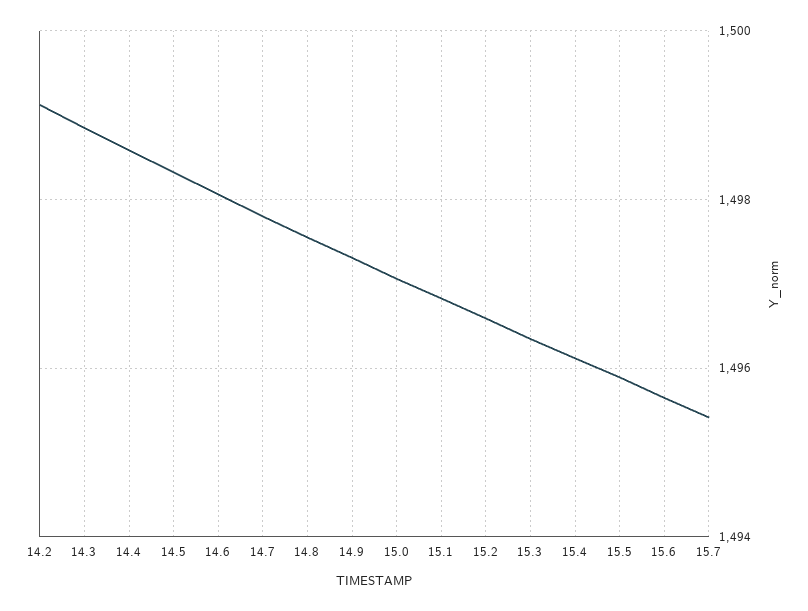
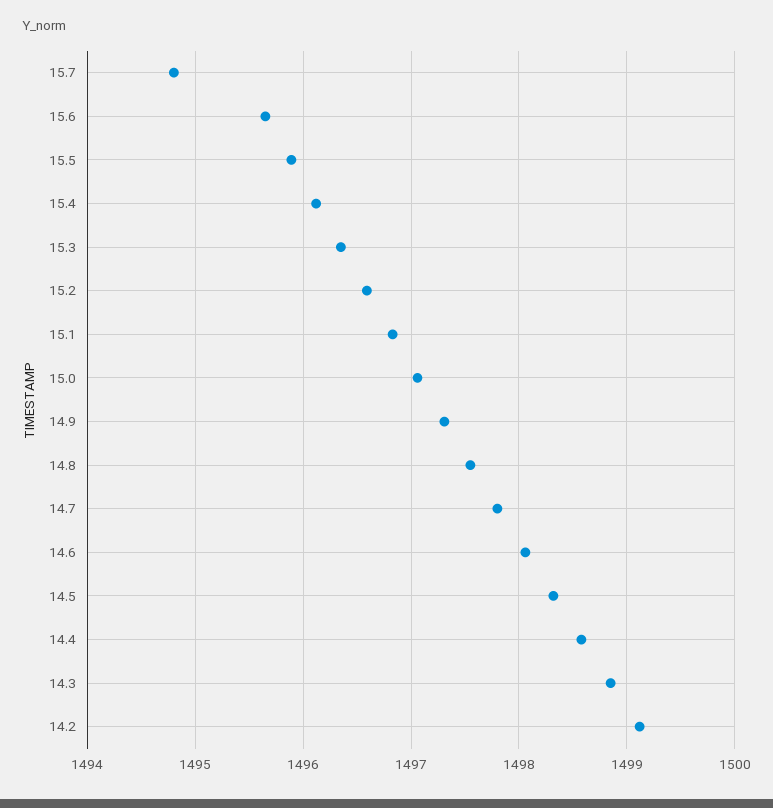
  {
    "14.2": 1499.1,
    "14.3": 1498.9,
    "14.4": 1498.6,
    "14.5": 1498.3,
    "14.6": 1498.1,
    "14.7": 1497.8,
    "14.8": 1497.6,
    "14.9": 1497.3,
    "15.0": 1497.1,
    "15.1": 1496.8,
    "15.2": 1496.6,
    "15.3": 1496.4,
    "15.4": 1496.1,
    "15.5": 1495.9,
    "15.6": 1495.7,
-   "15.7": 1495.4
+   "15.7": 1494.8
  }

